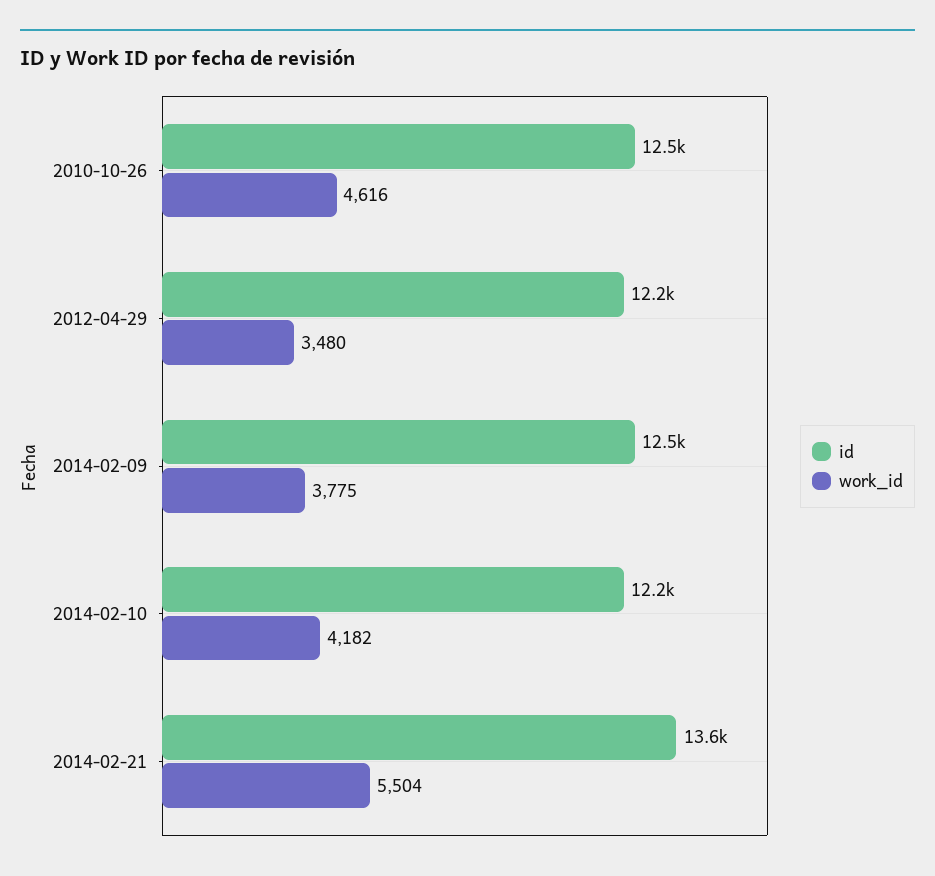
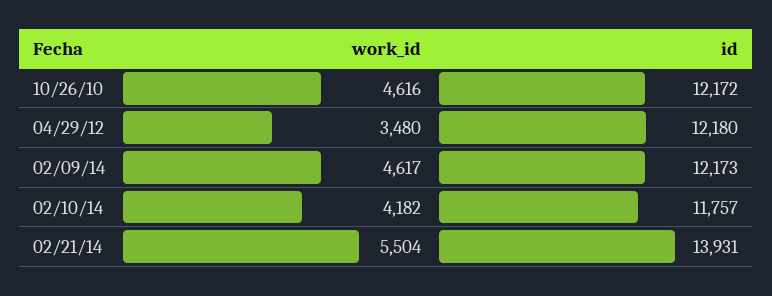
  {
    "id": {
-     "2010-10-26": 12500,
+     "2010-10-26": 12172,
      "2012-04-29": 12180,
-     "2014-02-09": 12500,
+     "2014-02-09": 12173,
-     "2014-02-10": 12200,
+     "2014-02-10": 11757,
-     "2014-02-21": 13600
+     "2014-02-21": 13931
    },
    "work_id": {
      "2010-10-26": 4616,
      "2012-04-29": 3480,
-     "2014-02-09": 3775,
+     "2014-02-09": 4617,
      "2014-02-10": 4182,
      "2014-02-21": 5504
    }
  }

